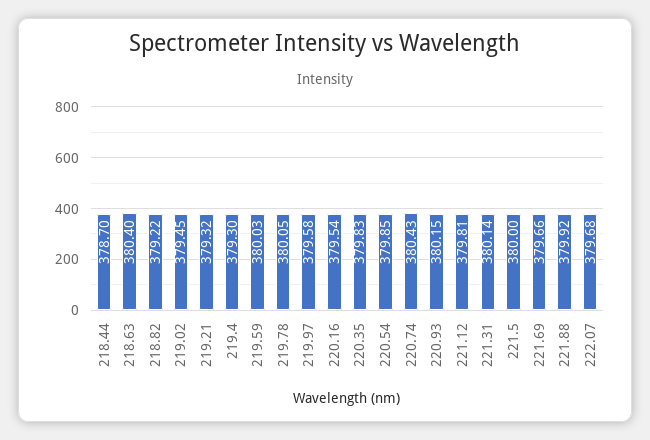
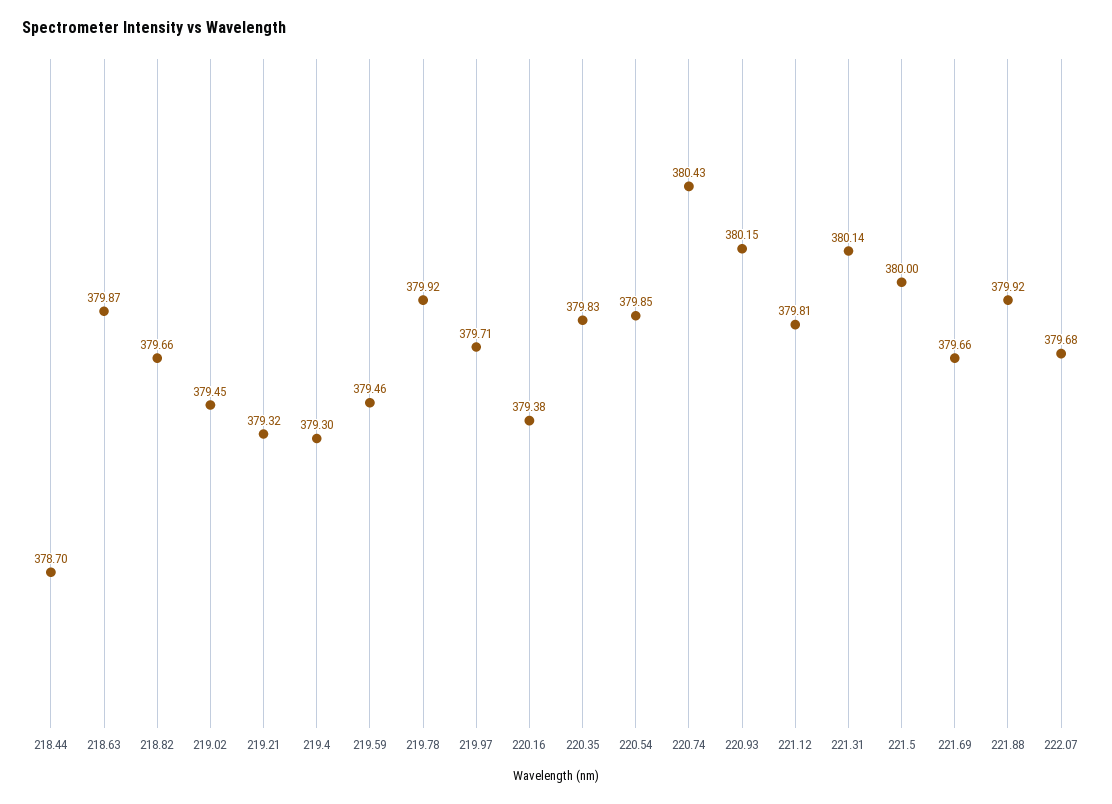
  {
    "218.44": 378.7,
-   "218.63": 380.4,
+   "218.63": 379.87,
-   "218.82": 379.22,
+   "218.82": 379.66,
    "219.02": 379.45,
    "219.21": 379.32,
    "219.4": 379.3,
-   "219.59": 380.03,
+   "219.59": 379.46,
-   "219.78": 380.05,
+   "219.78": 379.92,
-   "219.97": 379.58,
+   "219.97": 379.71,
-   "220.16": 379.54,
+   "220.16": 379.38,
    "220.35": 379.83,
    "220.54": 379.85,
    "220.74": 380.43,
    "220.93": 380.15,
    "221.12": 379.81,
    "221.31": 380.14,
    "221.5": 380,
    "221.69": 379.66,
    "221.88": 379.92,
    "222.07": 379.68
  }

